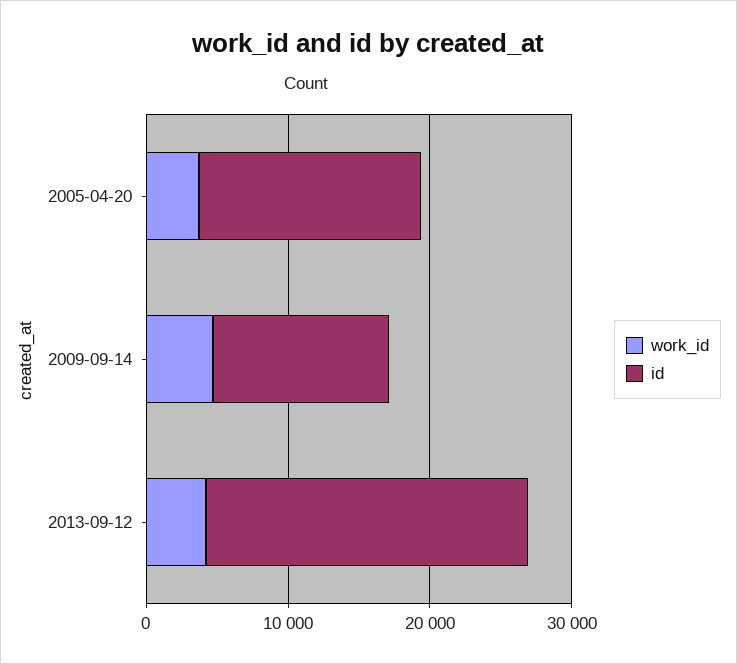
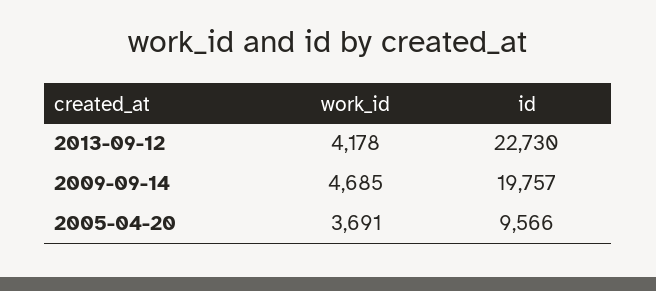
  {
    "work_id": {
      "2005-04-20": 3691,
      "2009-09-14": 4685,
      "2013-09-12": 4178
    },
    "id": {
-     "2005-04-20": 16000,
+     "2005-04-20": 9566,
-     "2009-09-14": 12000,
+     "2009-09-14": 19757,
      "2013-09-12": 22730
    }
  }

